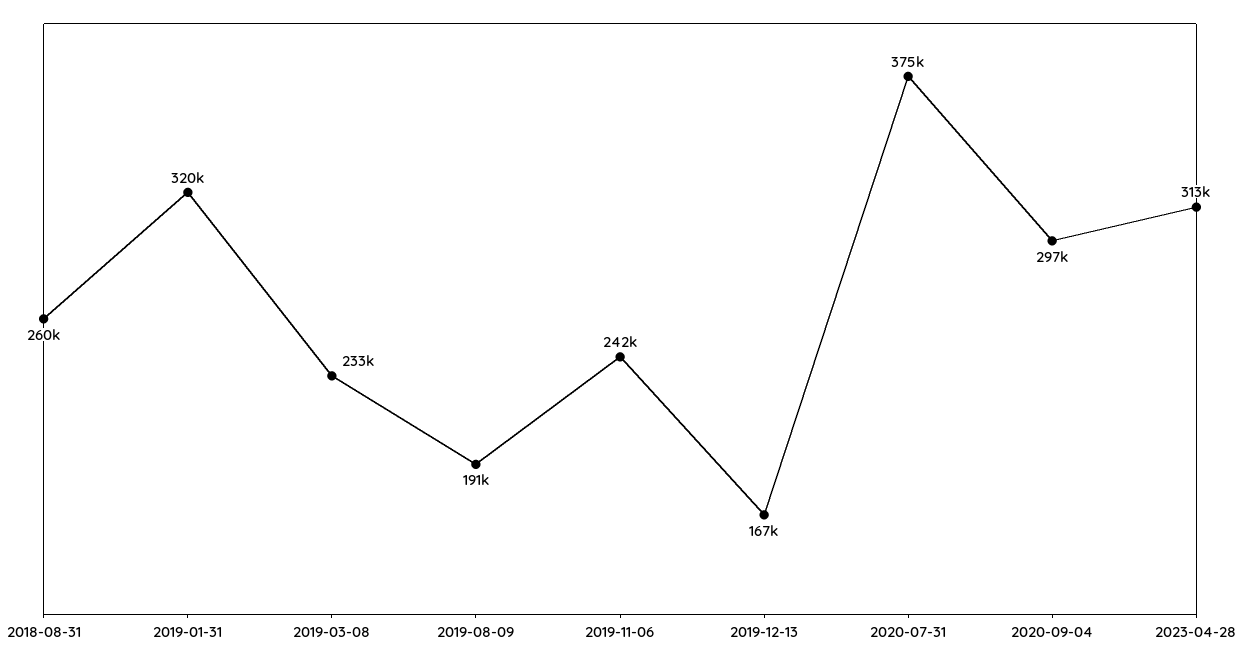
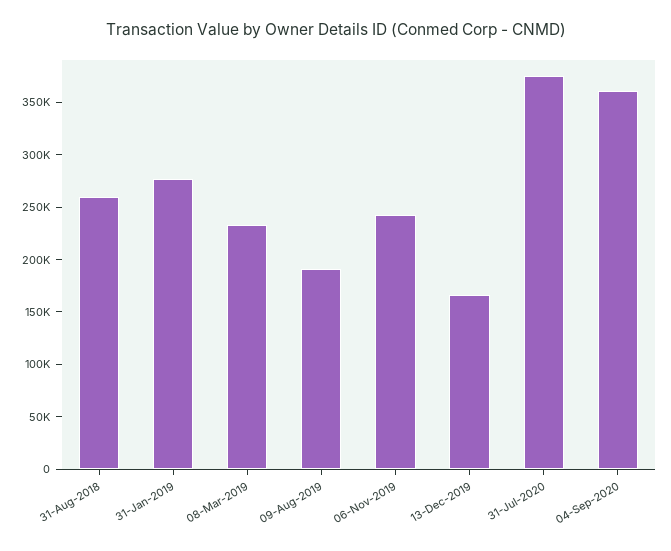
  {
    "2018-08-31": 260000,
-   "2019-01-31": 320000,
+   "2019-01-31": 280000,
    "2019-03-08": 233000,
    "2019-08-09": 191000,
    "2019-11-06": 242000,
    "2019-12-13": 167000,
    "2020-07-31": 375000,
-   "2020-09-04": 297000,
+   "2020-09-04": 360000
-   "2023-04-28": 313000
  }

